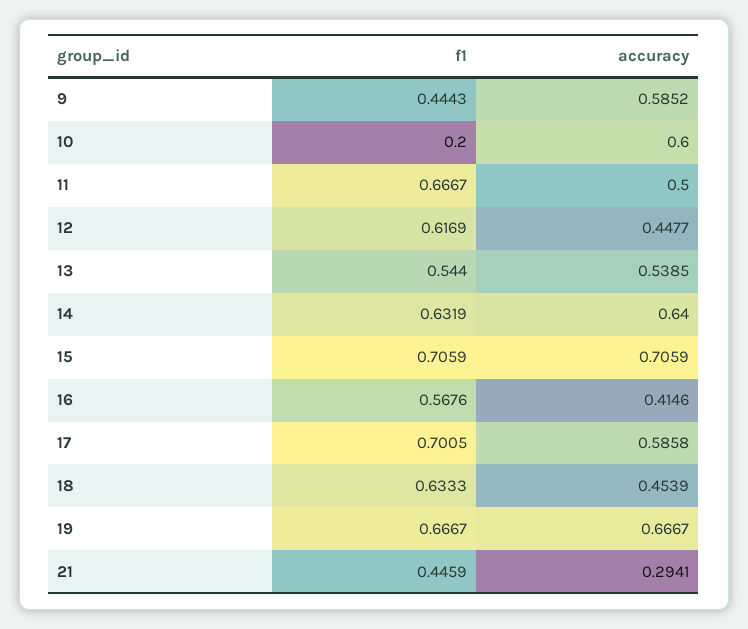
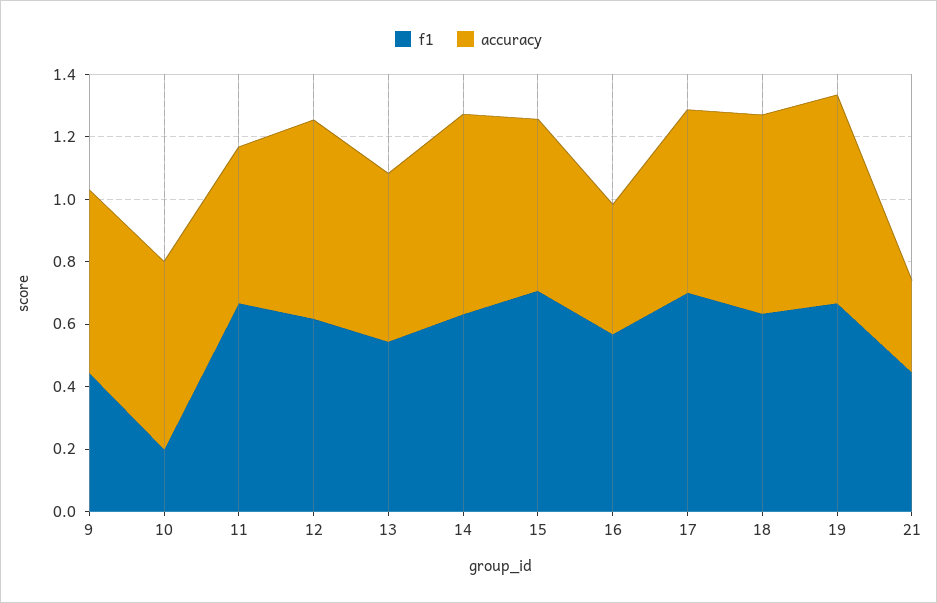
  {
    "f1": {
      "9": 0.4443,
      "10": 0.2,
      "11": 0.6667,
      "12": 0.6169,
      "13": 0.544,
      "14": 0.6319,
      "15": 0.7059,
      "16": 0.5676,
      "17": 0.7005,
      "18": 0.6333,
      "19": 0.6667,
      "21": 0.4459
    },
    "accuracy": {
      "9": 0.5852,
      "10": 0.6,
      "11": 0.5,
-     "12": 0.4477,
+     "12": 0.65,
      "13": 0.5385,
      "14": 0.64,
-     "15": 0.7059,
+     "15": 0.55,
      "16": 0.4146,
      "17": 0.5858,
-     "18": 0.4539,
+     "18": 0.65,
      "19": 0.6667,
      "21": 0.2941
    }
  }

